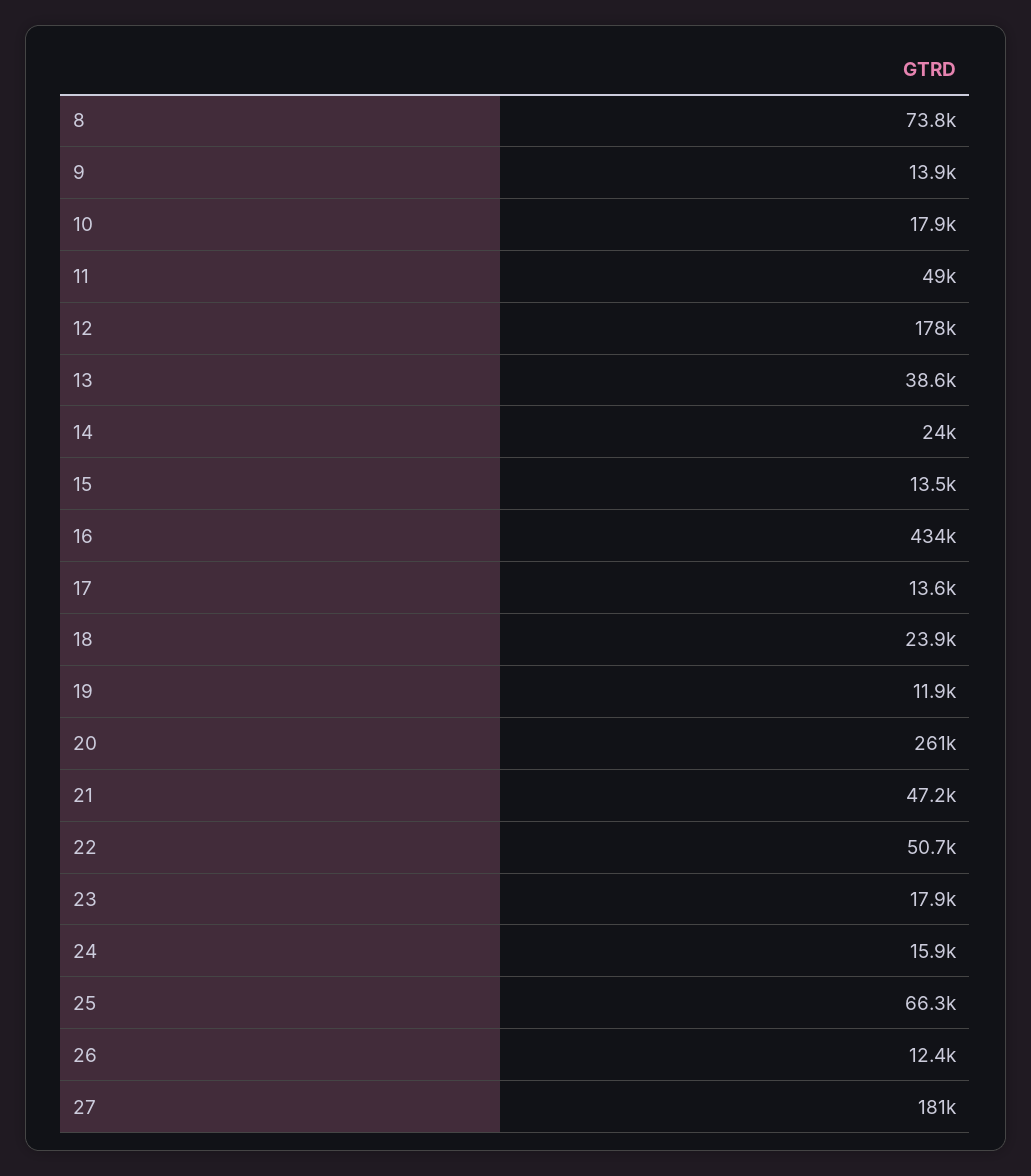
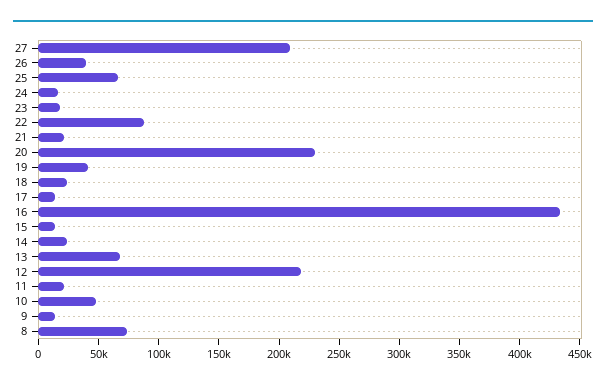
  {
    "8": 73800,
    "9": 13900,
-   "10": 17900,
+   "10": 50000,
-   "11": 49000,
+   "11": 20000,
-   "12": 178000,
+   "12": 220000,
-   "13": 38600,
+   "13": 70000,
    "14": 24000,
    "15": 13500,
    "16": 434000,
    "17": 13600,
    "18": 23900,
-   "19": 11900,
+   "19": 40000,
-   "20": 261000,
+   "20": 230000,
-   "21": 47200,
+   "21": 20000,
-   "22": 50700,
+   "22": 90000,
    "23": 17900,
    "24": 15900,
    "25": 66300,
-   "26": 12400,
+   "26": 40000,
-   "27": 181000
+   "27": 210000
  }

